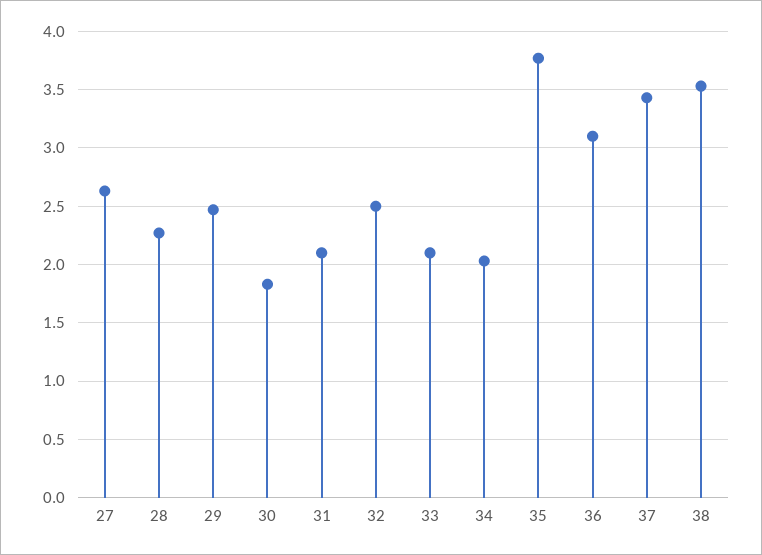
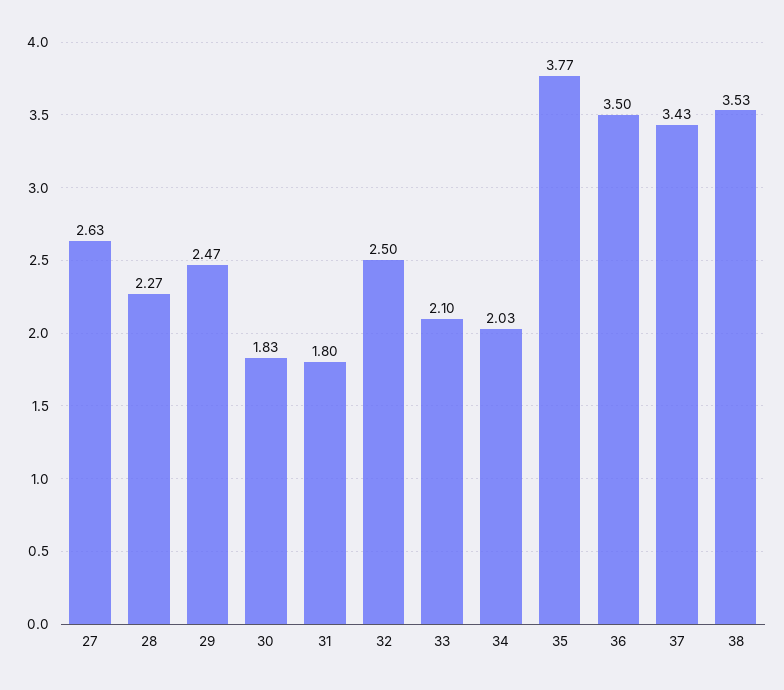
  {
    "27": 2.63,
    "28": 2.27,
    "29": 2.47,
    "30": 1.83,
-   "31": 2.1,
+   "31": 1.8,
    "32": 2.5,
    "33": 2.1,
    "34": 2.03,
    "35": 3.77,
-   "36": 3.1,
+   "36": 3.5,
    "37": 3.43,
    "38": 3.53
  }

